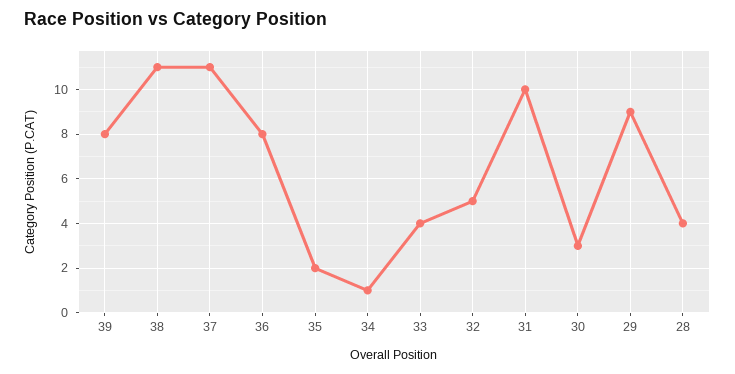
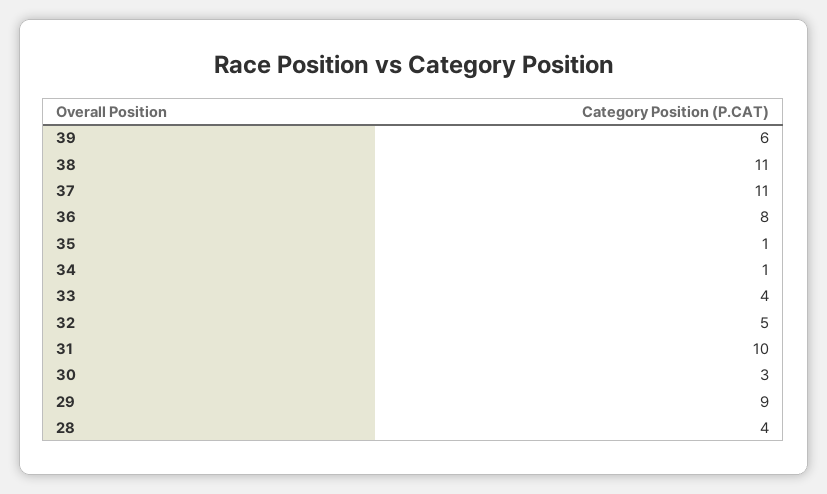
  {
-   "39": 8,
+   "39": 6,
    "38": 11,
    "37": 11,
    "36": 8,
-   "35": 2,
+   "35": 1,
    "34": 1,
    "33": 4,
    "32": 5,
    "31": 10,
    "30": 3,
    "29": 9,
    "28": 4
  }

